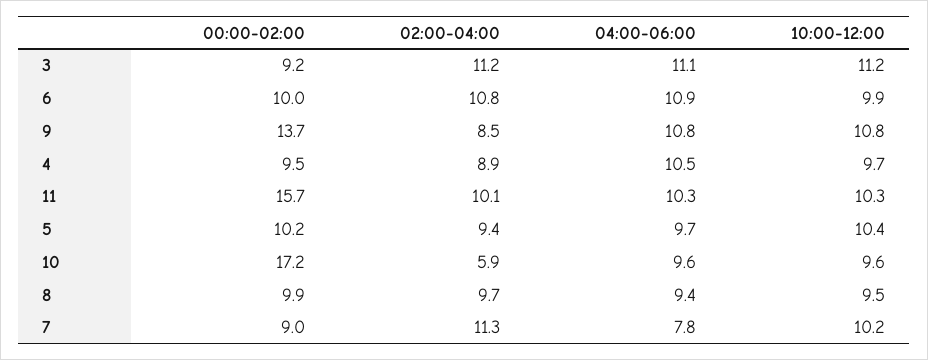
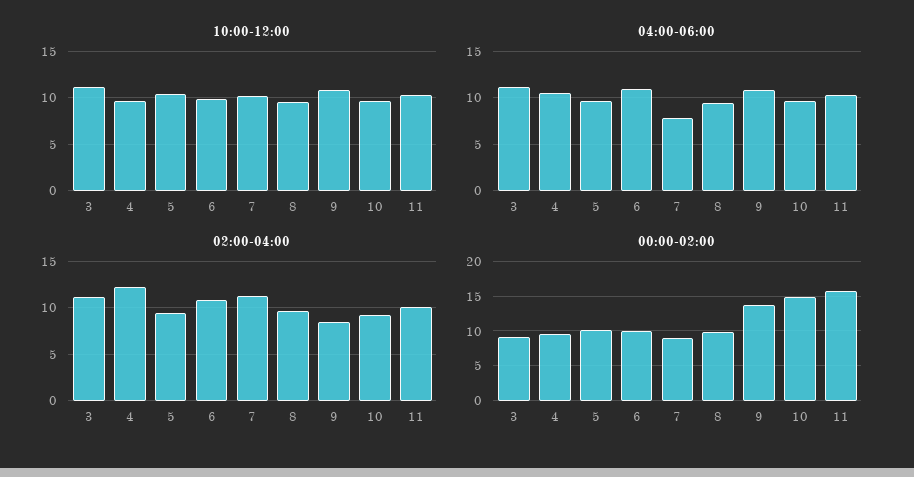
  {
    "00:00-02:00": {
      "3": 9.2,
      "6": 10,
      "9": 13.7,
      "4": 9.5,
      "11": 15.7,
      "5": 10.2,
-     "10": 17.2,
+     "10": 15,
      "8": 9.9,
      "7": 9
    },
    "02:00-04:00": {
      "3": 11.2,
      "6": 10.8,
      "9": 8.5,
-     "4": 8.9,
+     "4": 12,
      "11": 10.1,
      "5": 9.4,
-     "10": 5.9,
+     "10": 9,
      "8": 9.7,
      "7": 11.3
    },
    "04:00-06:00": {
      "3": 11.1,
      "6": 10.9,
      "9": 10.8,
      "4": 10.5,
      "11": 10.3,
      "5": 9.7,
      "10": 9.6,
      "8": 9.4,
      "7": 7.8
    },
    "10:00-12:00": {
      "3": 11.2,
      "6": 9.9,
      "9": 10.8,
      "4": 9.7,
      "11": 10.3,
      "5": 10.4,
      "10": 9.6,
      "8": 9.5,
      "7": 10.2
    }
  }

